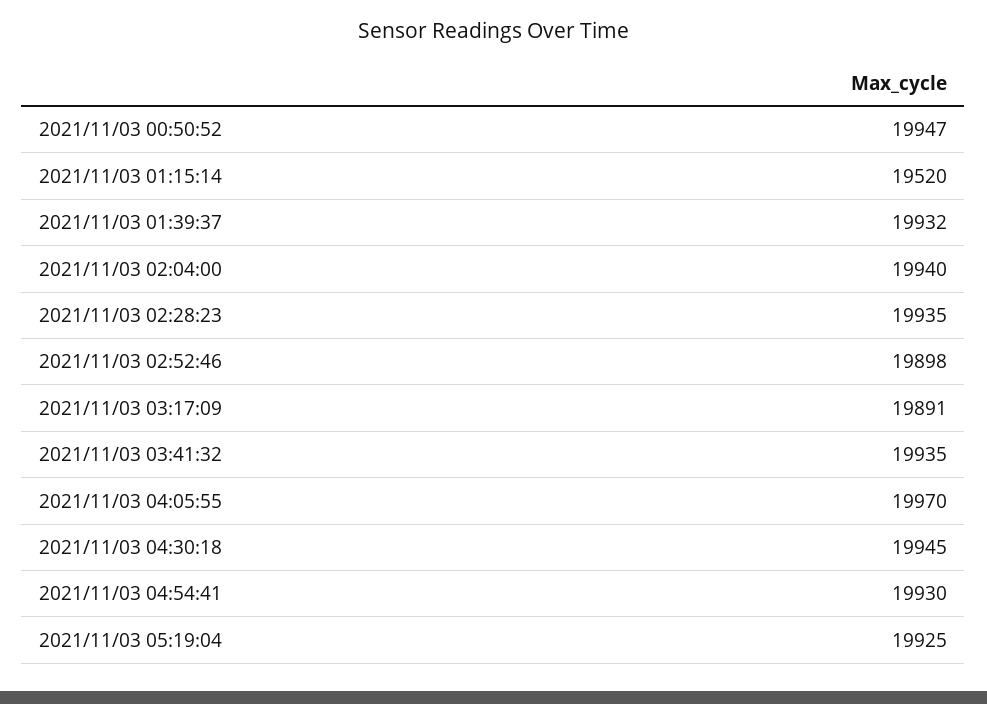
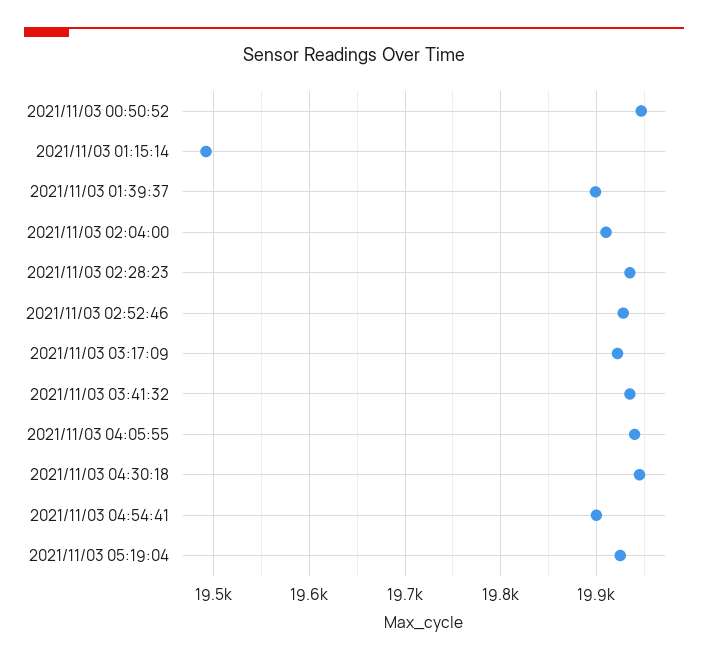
  {
    "2021/11/03 00:50:52": 19947,
-   "2021/11/03 01:15:14": 19520,
+   "2021/11/03 01:15:14": 19490,
-   "2021/11/03 01:39:37": 19932,
+   "2021/11/03 01:39:37": 19900,
-   "2021/11/03 02:04:00": 19940,
+   "2021/11/03 02:04:00": 19910,
    "2021/11/03 02:28:23": 19935,
-   "2021/11/03 02:52:46": 19898,
+   "2021/11/03 02:52:46": 19930,
-   "2021/11/03 03:17:09": 19891,
+   "2021/11/03 03:17:09": 19920,
    "2021/11/03 03:41:32": 19935,
-   "2021/11/03 04:05:55": 19970,
+   "2021/11/03 04:05:55": 19940,
    "2021/11/03 04:30:18": 19945,
-   "2021/11/03 04:54:41": 19930,
+   "2021/11/03 04:54:41": 19900,
    "2021/11/03 05:19:04": 19925
  }

